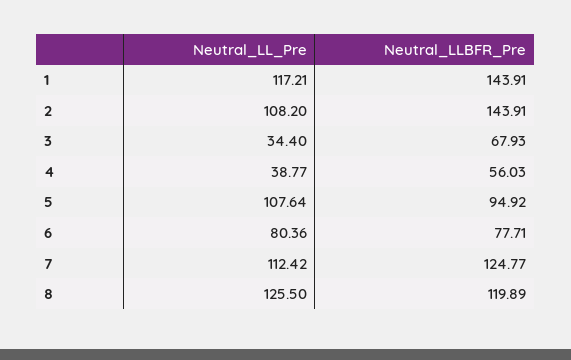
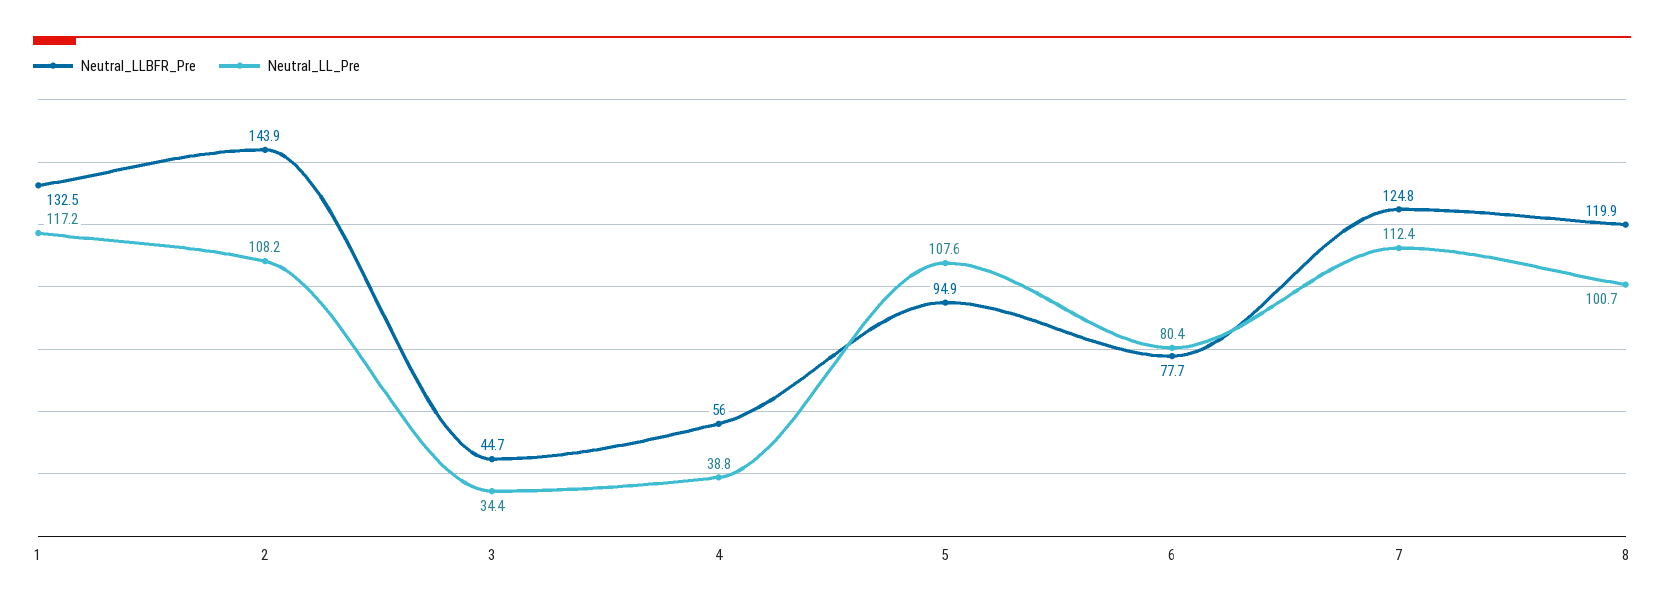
  {
    "Neutral_LL_Pre": {
      "1": 117.21,
      "2": 108.2,
      "3": 34.4,
      "4": 38.77,
      "5": 107.64,
      "6": 80.36,
      "7": 112.42,
-     "8": 125.5
+     "8": 100.7
    },
    "Neutral_LLBFR_Pre": {
-     "1": 143.91,
+     "1": 132.5,
      "2": 143.91,
-     "3": 67.93,
+     "3": 44.7,
      "4": 56.03,
      "5": 94.92,
      "6": 77.71,
      "7": 124.77,
      "8": 119.89
    }
  }

